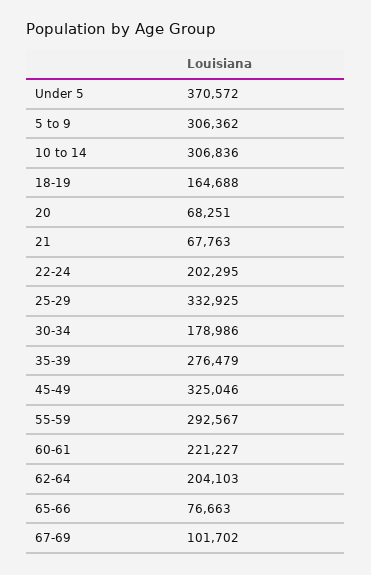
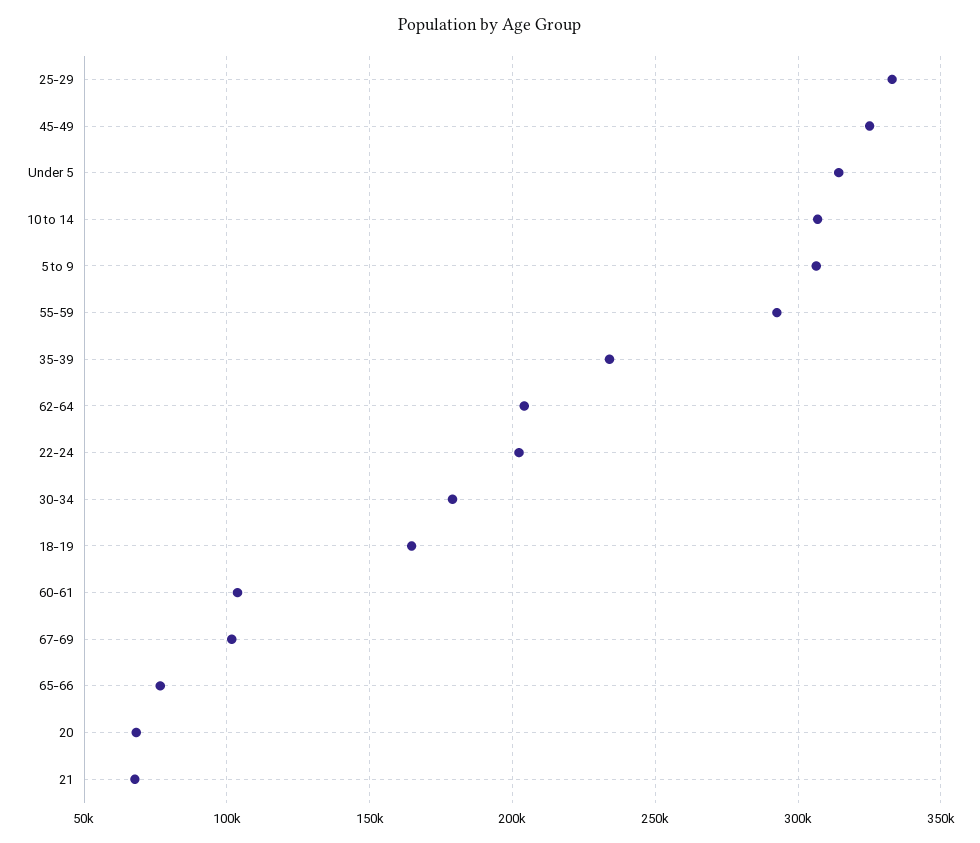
  {
-   "Under 5": 370572,
+   "Under 5": 315000,
    "5 to 9": 306362,
    "10 to 14": 306836,
    "18-19": 164688,
    "20": 68251,
    "21": 67763,
    "22-24": 202295,
    "25-29": 332925,
    "30-34": 178986,
-   "35-39": 276479,
+   "35-39": 235000,
    "45-49": 325046,
    "55-59": 292567,
-   "60-61": 221227,
+   "60-61": 105000,
    "62-64": 204103,
    "65-66": 76663,
    "67-69": 101702
  }

